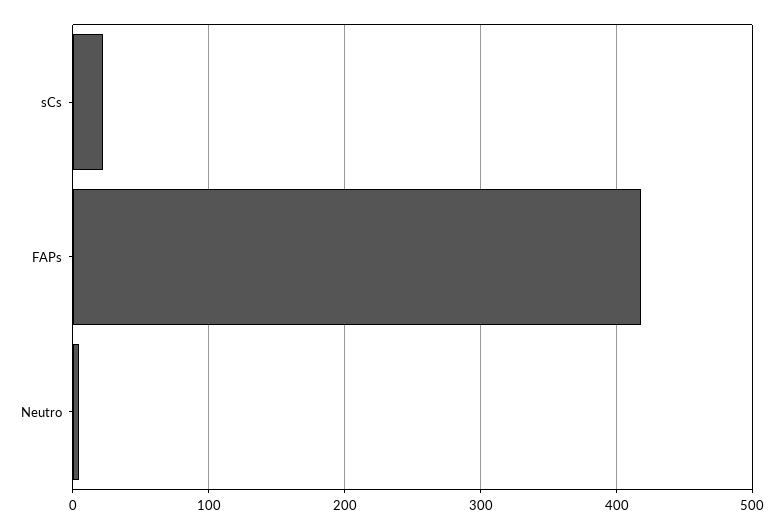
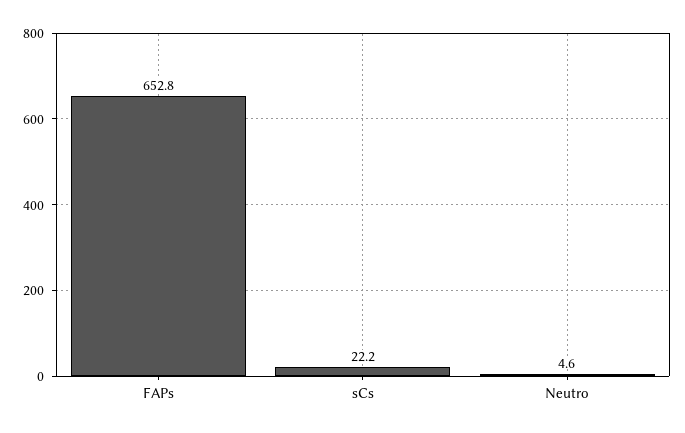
  {
    "sCs": 22.2,
-   "FAPs": 420,
+   "FAPs": 652.8,
    "Neutro": 4.6
  }

